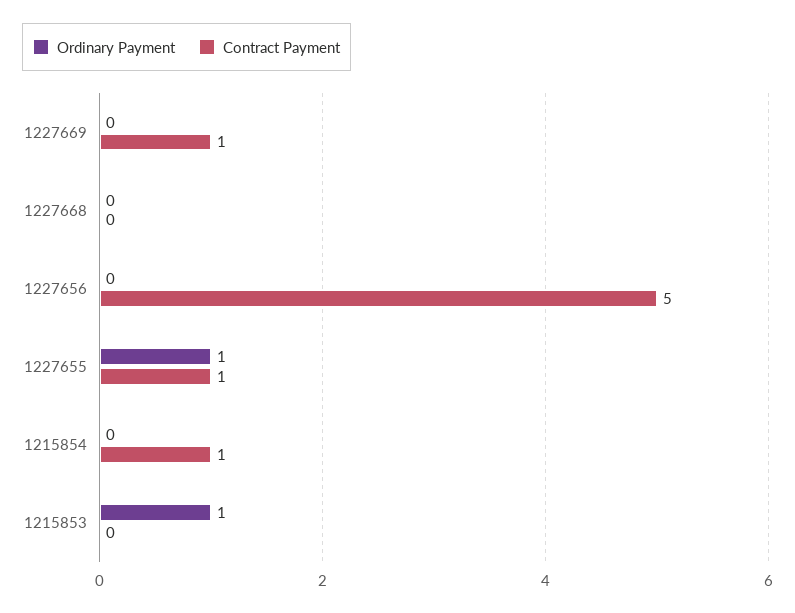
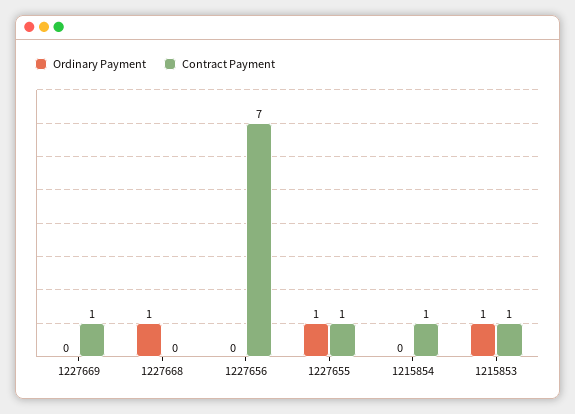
  {
    "Ordinary Payment": {
      "1227669": 0,
-     "1227668": 0,
+     "1227668": 1,
      "1227656": 0,
      "1227655": 1,
      "1215854": 0,
      "1215853": 1
    },
    "Contract Payment": {
      "1227669": 1,
      "1227668": 0,
-     "1227656": 5,
+     "1227656": 7,
      "1227655": 1,
      "1215854": 1,
-     "1215853": 0
+     "1215853": 1
    }
  }

